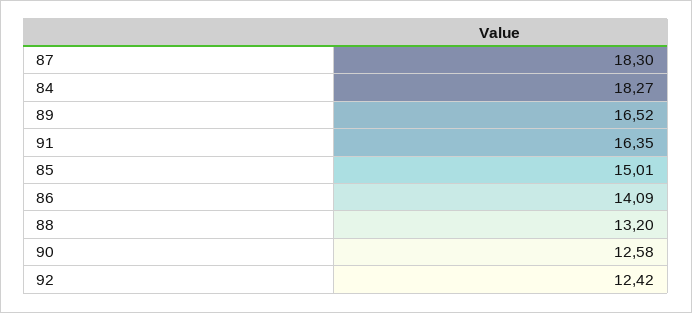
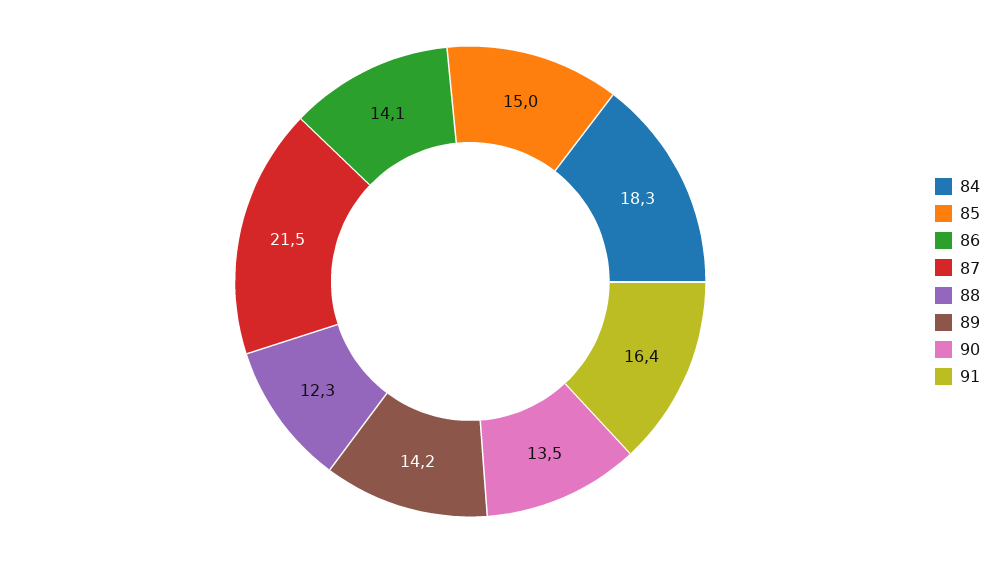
  {
-   "87": 18.3,
+   "87": 21.5,
    "84": 18.27,
-   "89": 16.52,
+   "89": 14.2,
    "91": 16.35,
    "85": 15.01,
    "86": 14.09,
-   "88": 13.2,
+   "88": 12.3,
-   "90": 12.58,
+   "90": 13.5
-   "92": 12.42
  }

